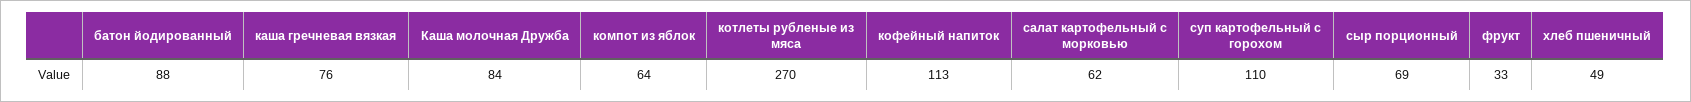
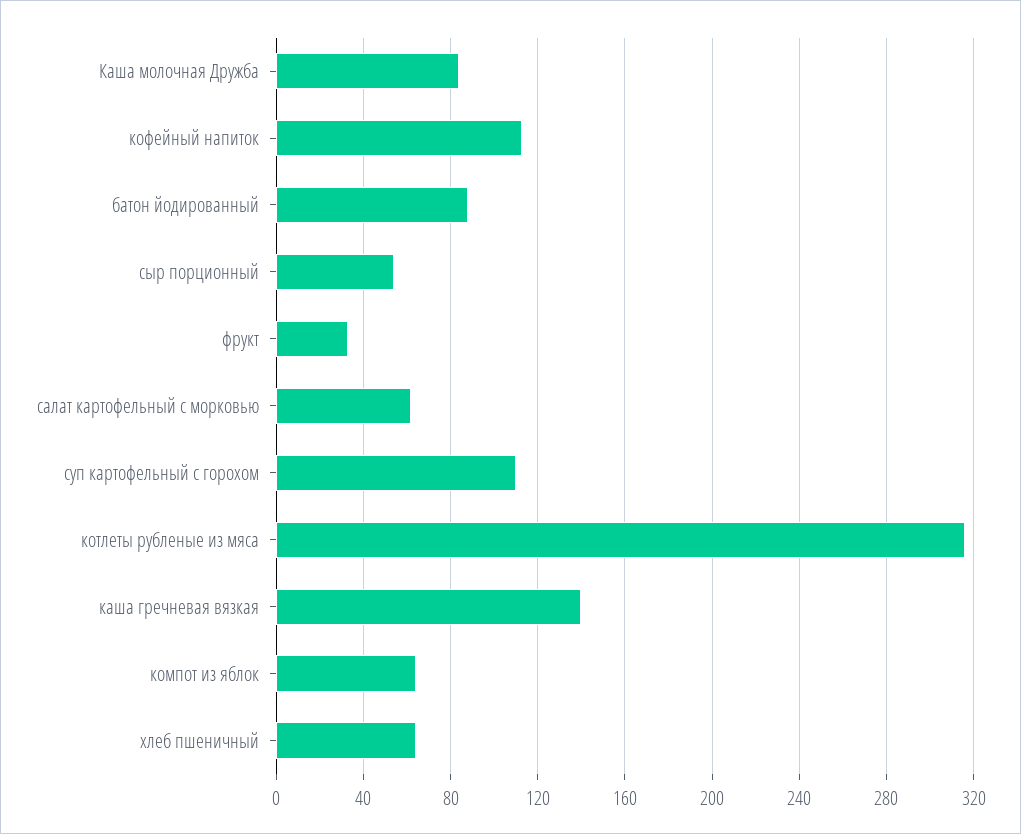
  {
    "батон йодированный": 88,
-   "каша гречневая вязкая": 76,
+   "каша гречневая вязкая": 140,
    "Каша молочная Дружба": 84,
    "компот из яблок": 64,
-   "котлеты рубленые из мяса": 270,
+   "котлеты рубленые из мяса": 315,
    "кофейный напиток": 113,
    "салат картофельный с морковью": 62,
    "суп картофельный с горохом": 110,
-   "сыр порционный": 69,
+   "сыр порционный": 55,
    "фрукт": 33,
-   "хлеб пшеничный": 49
+   "хлеб пшеничный": 65
  }

